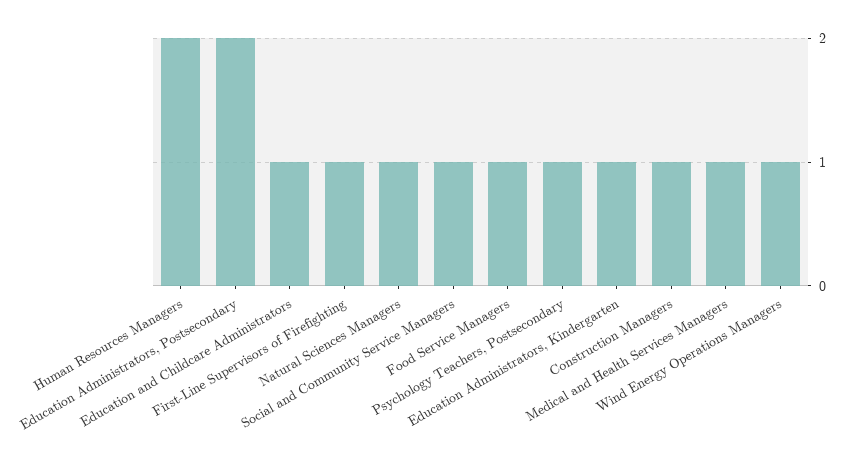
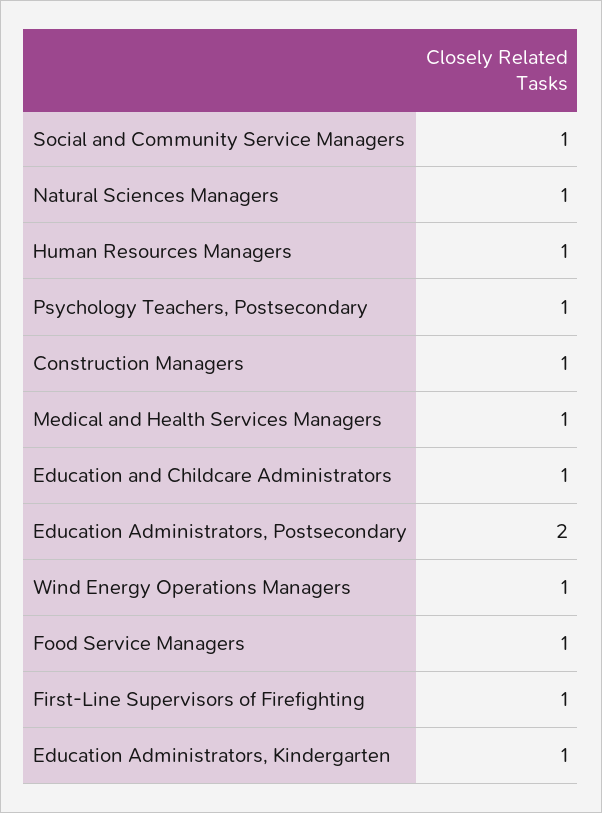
  {
-   "Human Resources Managers": 2,
+   "Human Resources Managers": 1,
    "Education Administrators, Postsecondary": 2,
    "Education and Childcare Administrators": 1,
    "First-Line Supervisors of Firefighting": 1,
    "Natural Sciences Managers": 1,
    "Social and Community Service Managers": 1,
    "Food Service Managers": 1,
    "Psychology Teachers, Postsecondary": 1,
    "Education Administrators, Kindergarten": 1,
    "Construction Managers": 1,
    "Medical and Health Services Managers": 1,
    "Wind Energy Operations Managers": 1
  }

